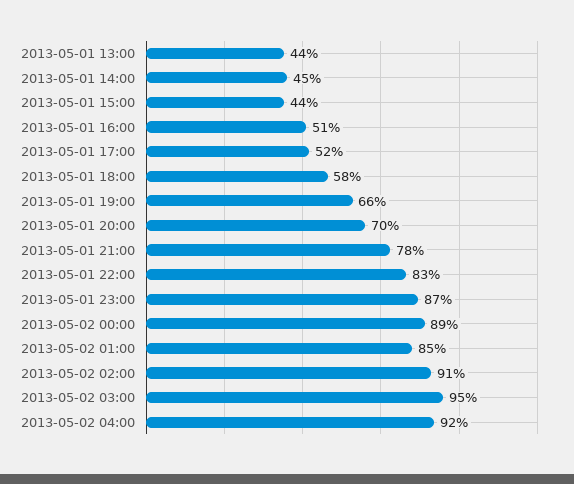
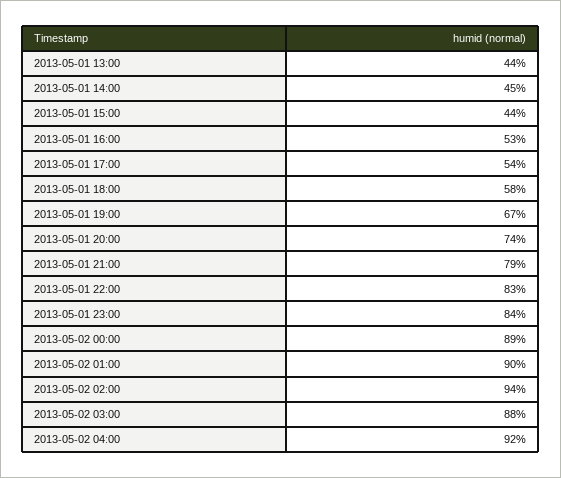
  {
    "2013-05-01 13:00": 44,
    "2013-05-01 14:00": 45,
    "2013-05-01 15:00": 44,
-   "2013-05-01 16:00": 51,
+   "2013-05-01 16:00": 53,
-   "2013-05-01 17:00": 52,
+   "2013-05-01 17:00": 54,
    "2013-05-01 18:00": 58,
-   "2013-05-01 19:00": 66,
+   "2013-05-01 19:00": 67,
-   "2013-05-01 20:00": 70,
+   "2013-05-01 20:00": 74,
-   "2013-05-01 21:00": 78,
+   "2013-05-01 21:00": 79,
    "2013-05-01 22:00": 83,
-   "2013-05-01 23:00": 87,
+   "2013-05-01 23:00": 84,
    "2013-05-02 00:00": 89,
-   "2013-05-02 01:00": 85,
+   "2013-05-02 01:00": 90,
-   "2013-05-02 02:00": 91,
+   "2013-05-02 02:00": 94,
-   "2013-05-02 03:00": 95,
+   "2013-05-02 03:00": 88,
    "2013-05-02 04:00": 92
  }

